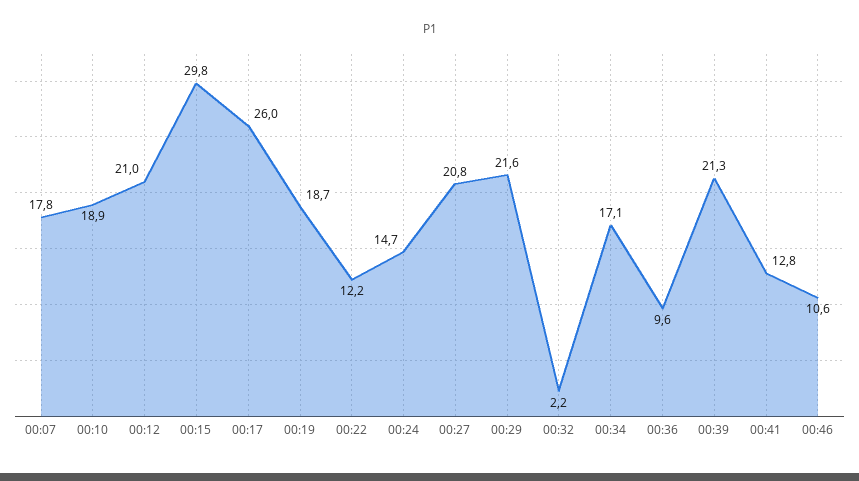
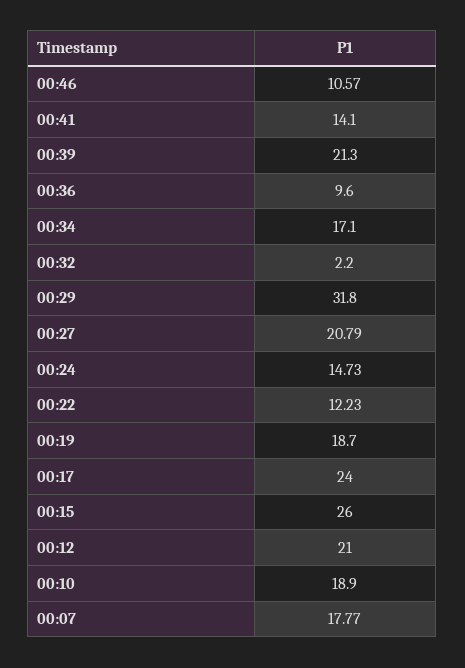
  {
    "00:07": 17.77,
    "00:10": 18.9,
    "00:12": 21,
-   "00:15": 29.8,
+   "00:15": 26,
-   "00:17": 26,
+   "00:17": 24,
    "00:19": 18.7,
    "00:22": 12.23,
    "00:24": 14.73,
    "00:27": 20.79,
-   "00:29": 21.6,
+   "00:29": 31.8,
    "00:32": 2.2,
    "00:34": 17.1,
    "00:36": 9.6,
    "00:39": 21.3,
-   "00:41": 12.8,
+   "00:41": 14.1,
    "00:46": 10.57
  }

